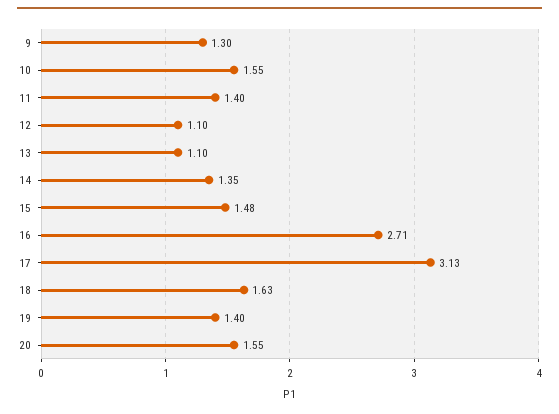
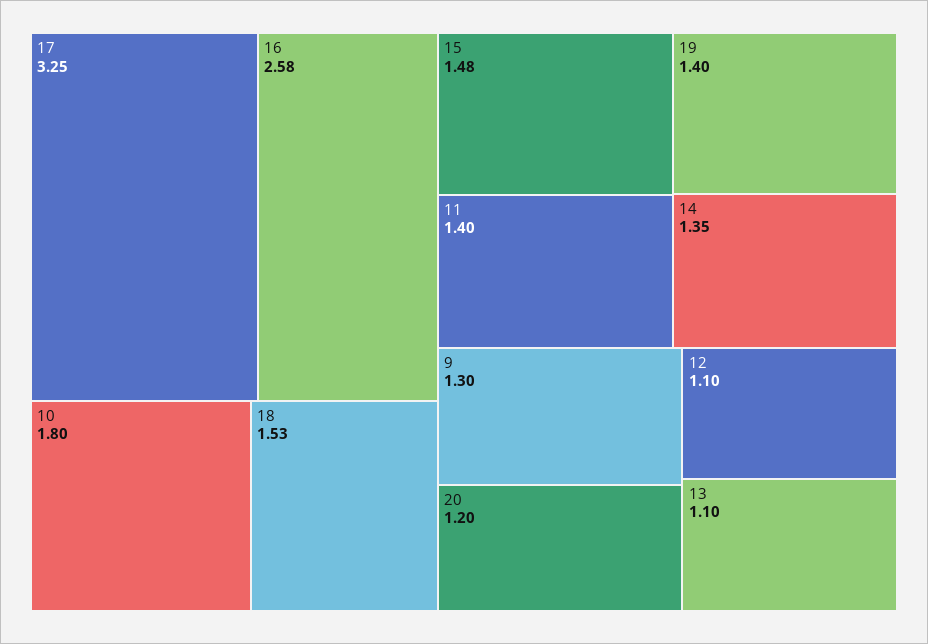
  {
    "9": 1.3,
-   "10": 1.55,
+   "10": 1.8,
    "11": 1.4,
    "12": 1.1,
    "13": 1.1,
    "14": 1.35,
    "15": 1.48,
-   "16": 2.71,
+   "16": 2.58,
-   "17": 3.13,
+   "17": 3.25,
-   "18": 1.63,
+   "18": 1.53,
    "19": 1.4,
-   "20": 1.55
+   "20": 1.2
  }

